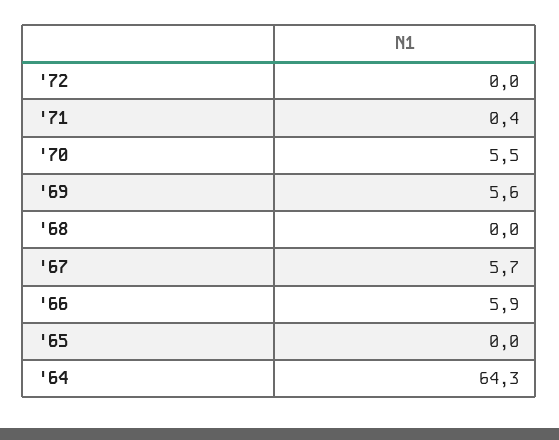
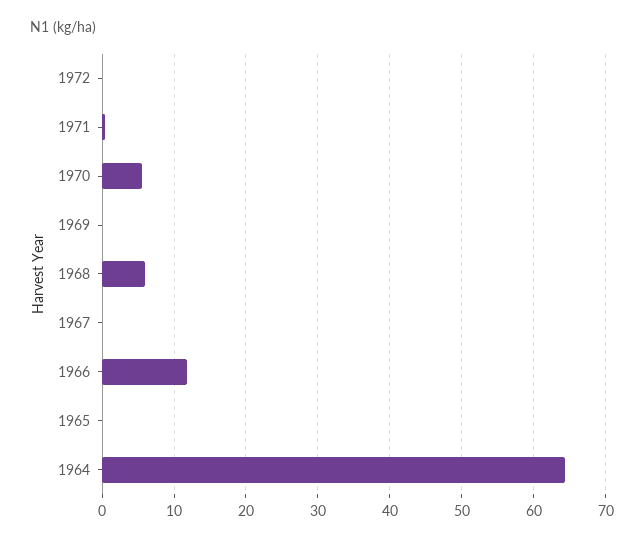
  {
    "'72": 0,
    "'71": 0.4,
    "'70": 5.5,
-   "'69": 5.6,
+   "'69": 0,
-   "'68": 0,
+   "'68": 6,
-   "'67": 5.7,
+   "'67": 0,
-   "'66": 5.9,
+   "'66": 12,
    "'65": 0,
    "'64": 64.3
  }

